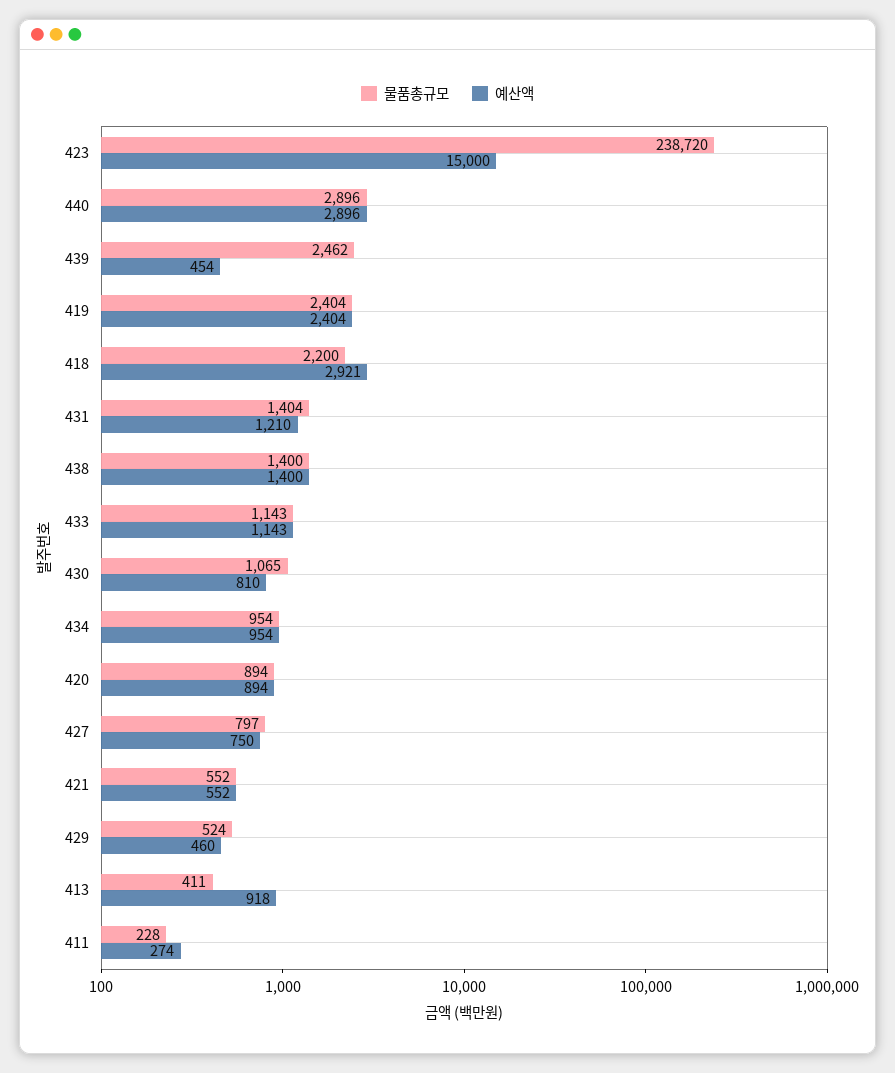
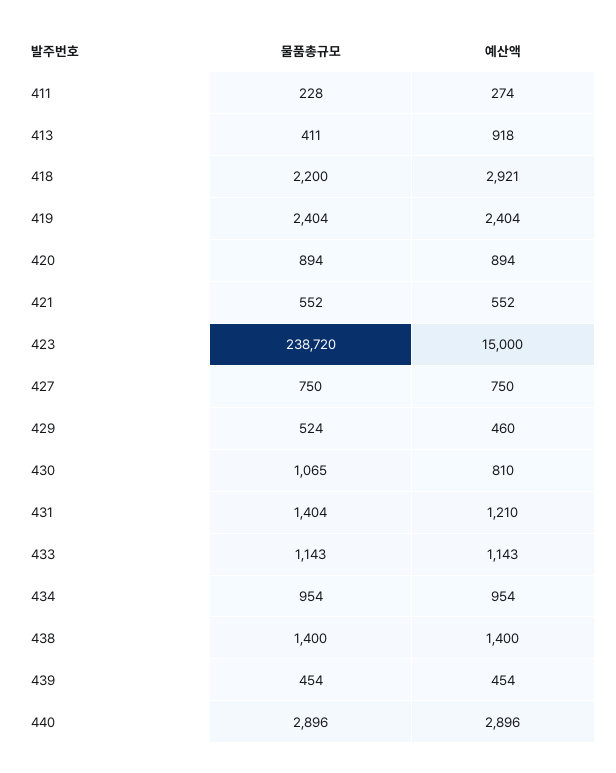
  {
    "물품총규모": {
      "423": 238720,
      "440": 2896,
-     "439": 2462,
+     "439": 454,
      "419": 2404,
      "418": 2200,
      "431": 1404,
      "438": 1400,
      "433": 1143,
      "430": 1065,
      "434": 954,
      "420": 894,
-     "427": 797,
+     "427": 750,
      "421": 552,
      "429": 524,
      "413": 411,
      "411": 228
    },
    "예산액": {
      "423": 15000,
      "440": 2896,
      "439": 454,
      "419": 2404,
      "418": 2921,
      "431": 1210,
      "438": 1400,
      "433": 1143,
      "430": 810,
      "434": 954,
      "420": 894,
      "427": 750,
      "421": 552,
      "429": 460,
      "413": 918,
      "411": 274
    }
  }

